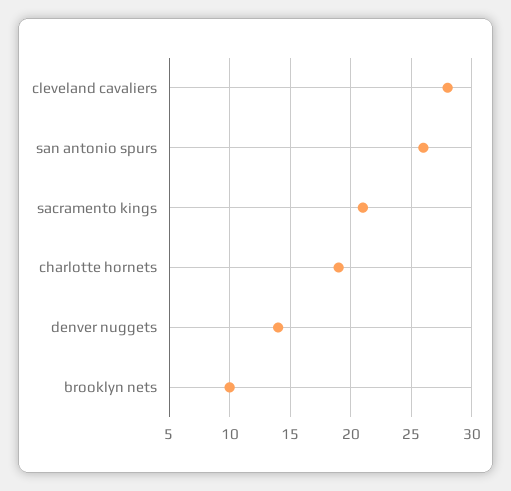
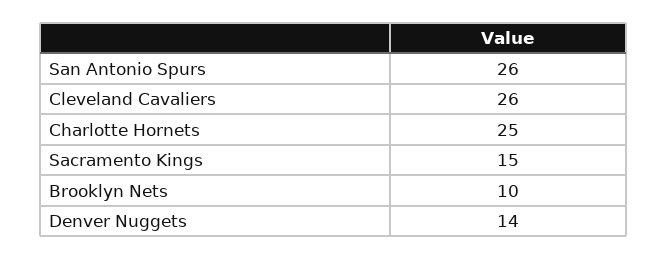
  {
-   "cleveland cavaliers": 28,
+   "cleveland cavaliers": 26,
    "san antonio spurs": 26,
-   "sacramento kings": 21,
+   "sacramento kings": 15,
-   "charlotte hornets": 19,
+   "charlotte hornets": 25,
    "denver nuggets": 14,
    "brooklyn nets": 10
  }

